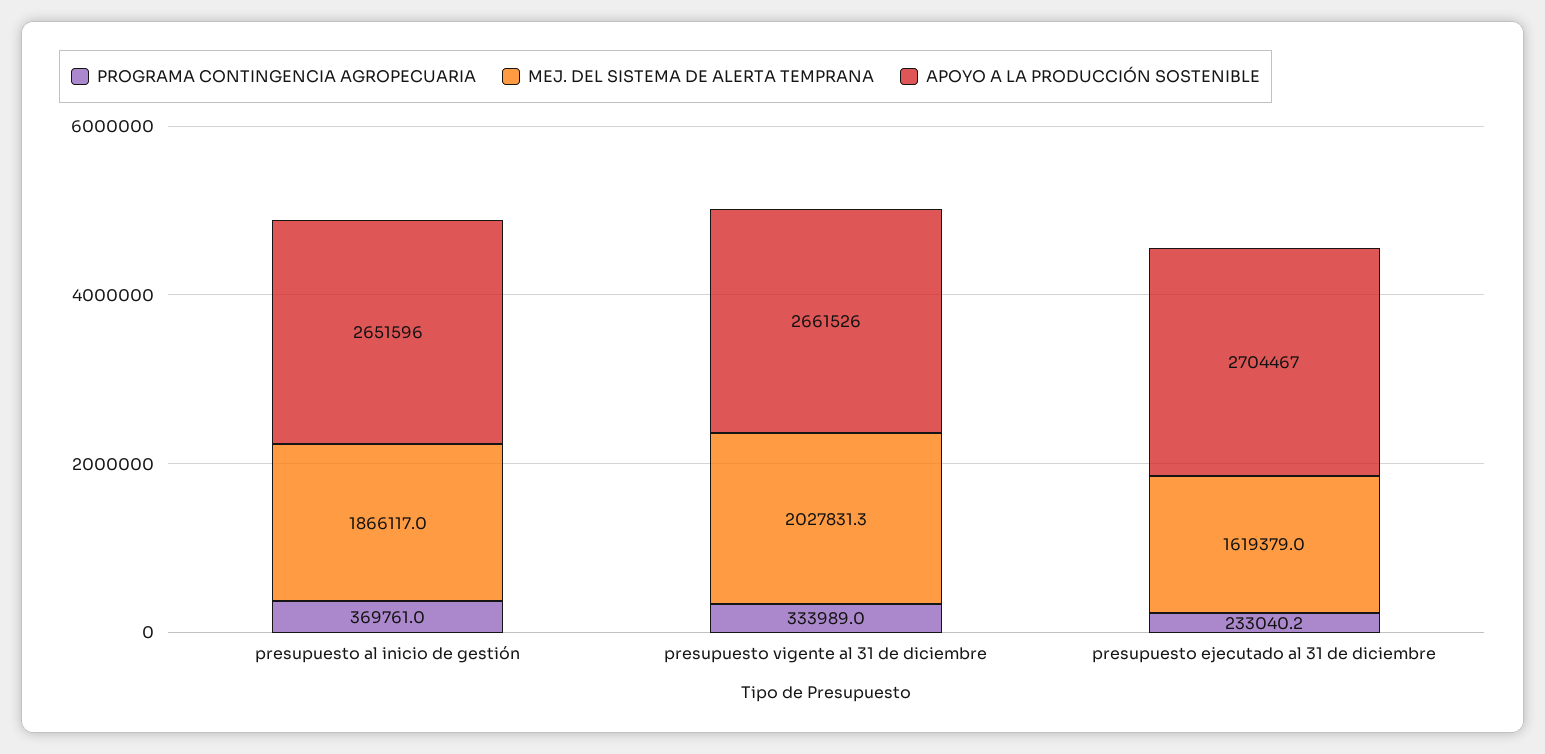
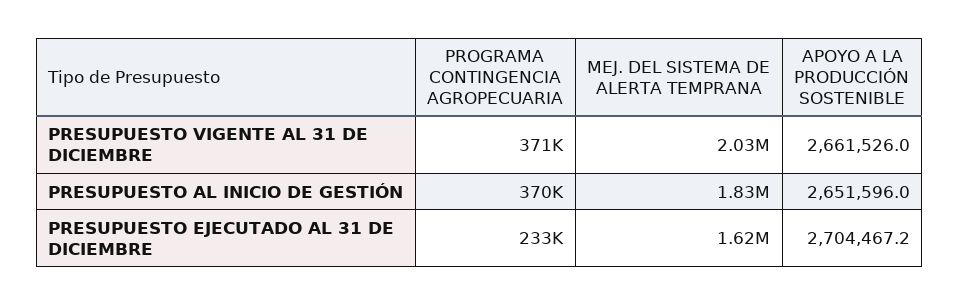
  {
    "PROGRAMA CONTINGENCIA AGROPECUARIA": {
      "presupuesto al inicio de gestión": 369761,
-     "presupuesto vigente al 31 de diciembre": 333989,
+     "presupuesto vigente al 31 de diciembre": 371000,
      "presupuesto ejecutado al 31 de diciembre": 233040.2
    },
    "MEJ. DEL SISTEMA DE ALERTA TEMPRANA": {
-     "presupuesto al inicio de gestión": 1866117,
+     "presupuesto al inicio de gestión": 1830000,
      "presupuesto vigente al 31 de diciembre": 2027831.3,
      "presupuesto ejecutado al 31 de diciembre": 1619379
    },
    "APOYO A LA PRODUCCIÓN SOSTENIBLE": {
      "presupuesto al inicio de gestión": 2651596,
      "presupuesto vigente al 31 de diciembre": 2661526,
      "presupuesto ejecutado al 31 de diciembre": 2704467.2
    }
  }

